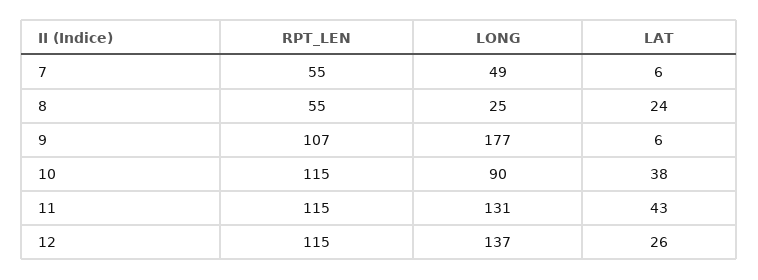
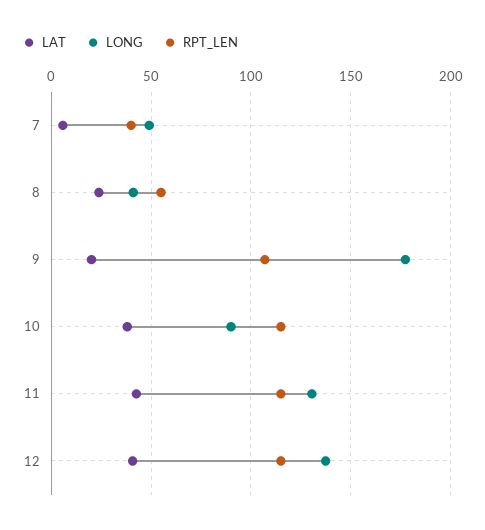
  {
    "RPT_LEN": {
-     "7": 55,
+     "7": 40,
      "8": 55,
      "9": 107,
      "10": 115,
      "11": 115,
      "12": 115
    },
    "LONG": {
      "7": 49,
-     "8": 25,
+     "8": 40,
      "9": 177,
      "10": 90,
      "11": 131,
      "12": 137
    },
    "LAT": {
      "7": 6,
      "8": 24,
-     "9": 6,
+     "9": 20,
      "10": 38,
      "11": 43,
-     "12": 26
+     "12": 40
    }
  }

